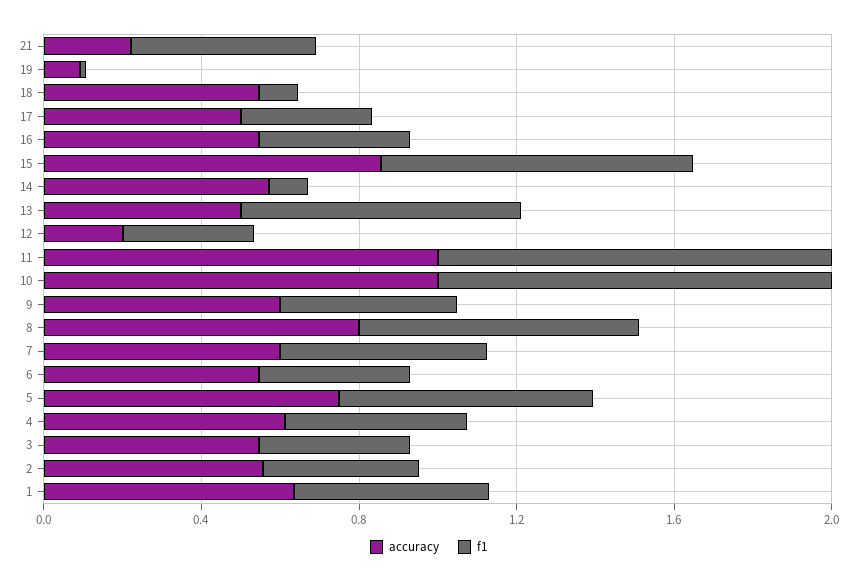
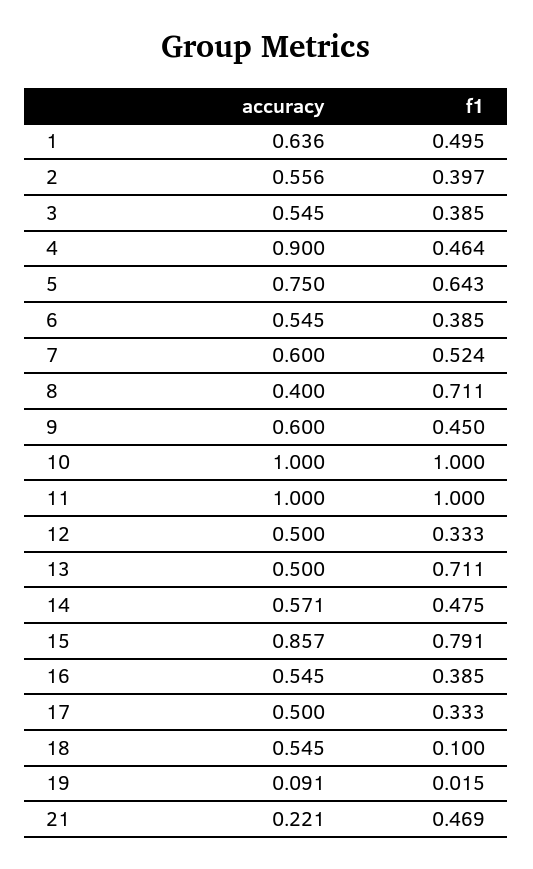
  {
    "accuracy": {
      "21": 0.221,
      "19": 0.091,
      "18": 0.545,
      "17": 0.5,
      "16": 0.545,
      "15": 0.857,
      "14": 0.571,
      "13": 0.5,
-     "12": 0.2,
+     "12": 0.5,
      "11": 1,
      "10": 1,
      "9": 0.6,
-     "8": 0.8,
+     "8": 0.4,
      "7": 0.6,
      "6": 0.545,
      "5": 0.75,
-     "4": 0.6,
+     "4": 0.9,
      "3": 0.545,
      "2": 0.556,
      "1": 0.636
    },
    "f1": {
      "21": 0.469,
      "19": 0.015,
      "18": 0.1,
      "17": 0.333,
      "16": 0.385,
      "15": 0.791,
-     "14": 0.1,
+     "14": 0.475,
      "13": 0.711,
      "12": 0.333,
      "11": 1,
      "10": 1,
      "9": 0.45,
      "8": 0.711,
      "7": 0.524,
      "6": 0.385,
      "5": 0.643,
      "4": 0.464,
      "3": 0.385,
      "2": 0.397,
      "1": 0.495
    }
  }

